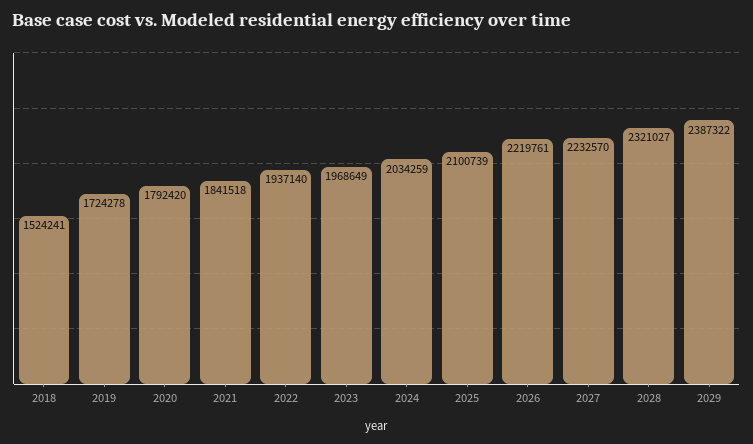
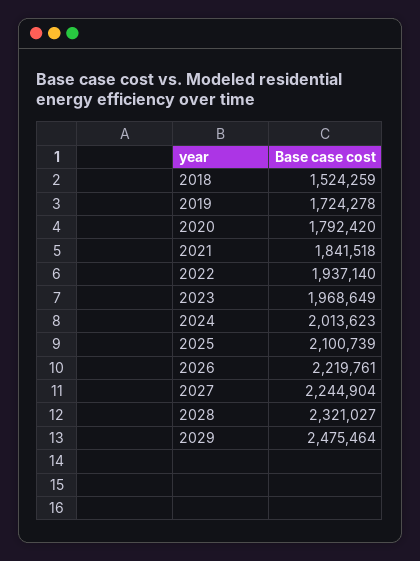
  {
-   "2018": 1524241,
+   "2018": 1524259,
    "2019": 1724278,
    "2020": 1792420,
    "2021": 1841518,
    "2022": 1937140,
    "2023": 1968649,
-   "2024": 2034259,
+   "2024": 2013623,
    "2025": 2100739,
    "2026": 2219761,
-   "2027": 2232570,
+   "2027": 2244904,
    "2028": 2321027,
-   "2029": 2387322
+   "2029": 2475464
  }

